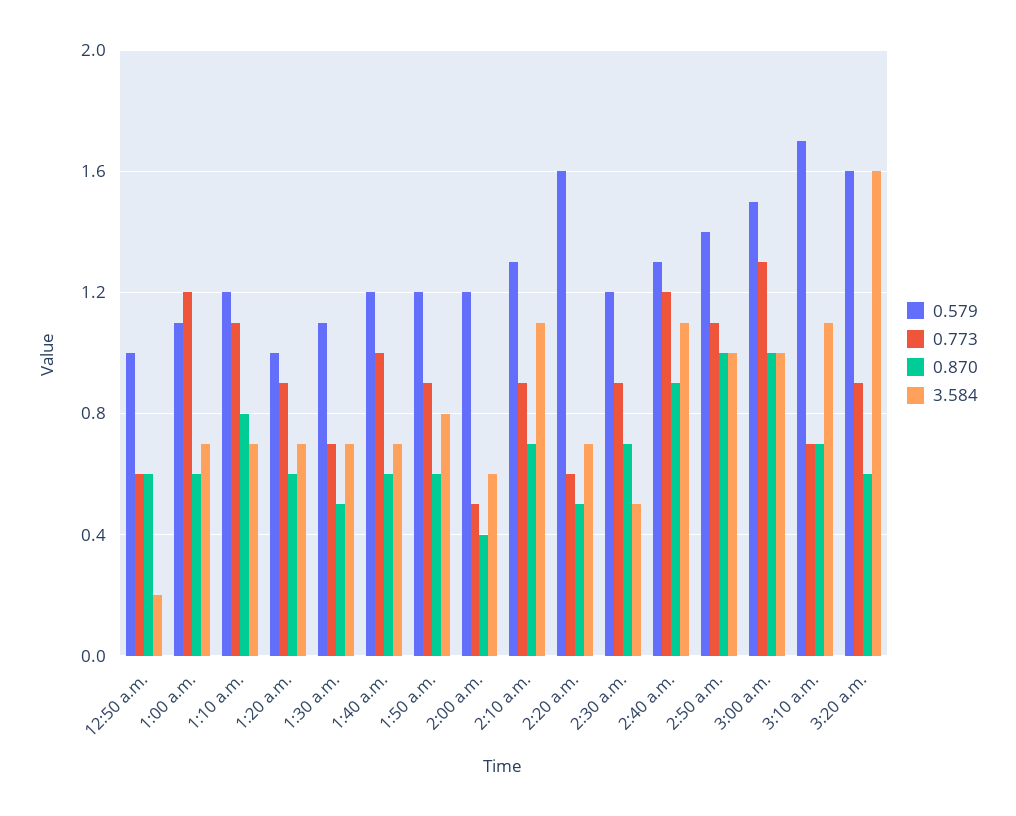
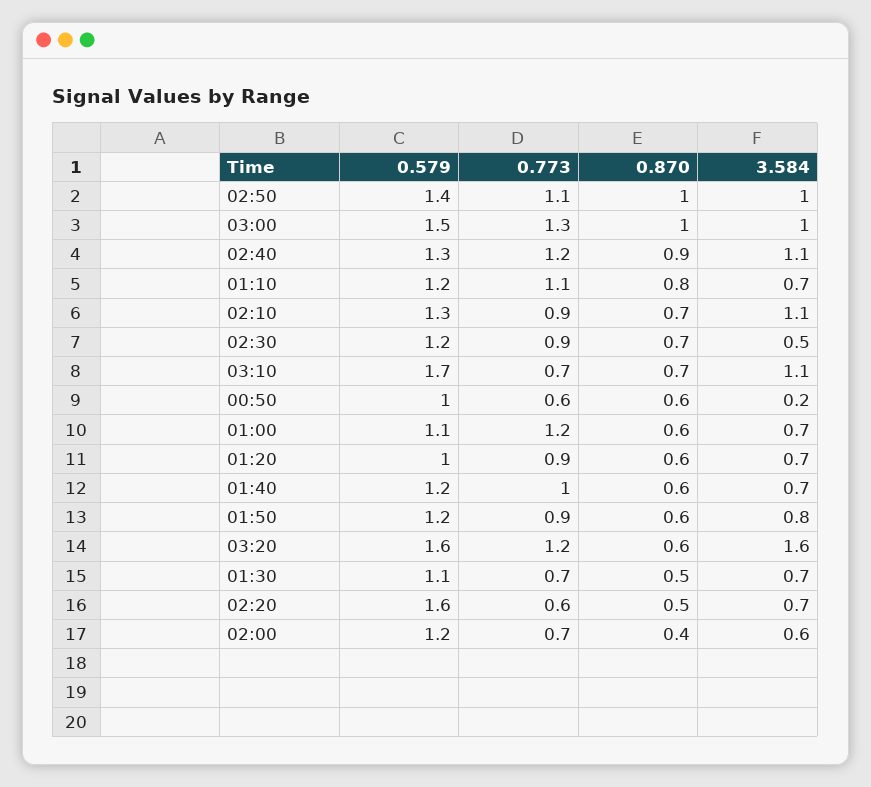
  {
    "0.579": {
      "12:50 a.m.": 1,
      "1:00 a.m.": 1.1,
      "1:10 a.m.": 1.2,
      "1:20 a.m.": 1,
      "1:30 a.m.": 1.1,
      "1:40 a.m.": 1.2,
      "1:50 a.m.": 1.2,
      "2:00 a.m.": 1.2,
      "2:10 a.m.": 1.3,
      "2:20 a.m.": 1.6,
      "2:30 a.m.": 1.2,
      "2:40 a.m.": 1.3,
      "2:50 a.m.": 1.4,
      "3:00 a.m.": 1.5,
      "3:10 a.m.": 1.7,
      "3:20 a.m.": 1.6
    },
    "0.773": {
      "12:50 a.m.": 0.6,
      "1:00 a.m.": 1.2,
      "1:10 a.m.": 1.1,
      "1:20 a.m.": 0.9,
      "1:30 a.m.": 0.7,
      "1:40 a.m.": 1,
      "1:50 a.m.": 0.9,
-     "2:00 a.m.": 0.5,
+     "2:00 a.m.": 0.7,
      "2:10 a.m.": 0.9,
      "2:20 a.m.": 0.6,
      "2:30 a.m.": 0.9,
      "2:40 a.m.": 1.2,
      "2:50 a.m.": 1.1,
      "3:00 a.m.": 1.3,
      "3:10 a.m.": 0.7,
-     "3:20 a.m.": 0.9
+     "3:20 a.m.": 1.2
    },
    "0.870": {
      "12:50 a.m.": 0.6,
      "1:00 a.m.": 0.6,
      "1:10 a.m.": 0.8,
      "1:20 a.m.": 0.6,
      "1:30 a.m.": 0.5,
      "1:40 a.m.": 0.6,
      "1:50 a.m.": 0.6,
      "2:00 a.m.": 0.4,
      "2:10 a.m.": 0.7,
      "2:20 a.m.": 0.5,
      "2:30 a.m.": 0.7,
      "2:40 a.m.": 0.9,
      "2:50 a.m.": 1,
      "3:00 a.m.": 1,
      "3:10 a.m.": 0.7,
      "3:20 a.m.": 0.6
    },
    "3.584": {
      "12:50 a.m.": 0.2,
      "1:00 a.m.": 0.7,
      "1:10 a.m.": 0.7,
      "1:20 a.m.": 0.7,
      "1:30 a.m.": 0.7,
      "1:40 a.m.": 0.7,
      "1:50 a.m.": 0.8,
      "2:00 a.m.": 0.6,
      "2:10 a.m.": 1.1,
      "2:20 a.m.": 0.7,
      "2:30 a.m.": 0.5,
      "2:40 a.m.": 1.1,
      "2:50 a.m.": 1,
      "3:00 a.m.": 1,
      "3:10 a.m.": 1.1,
      "3:20 a.m.": 1.6
    }
  }

